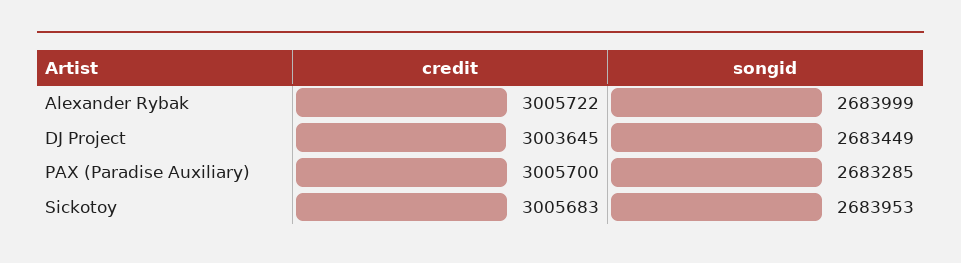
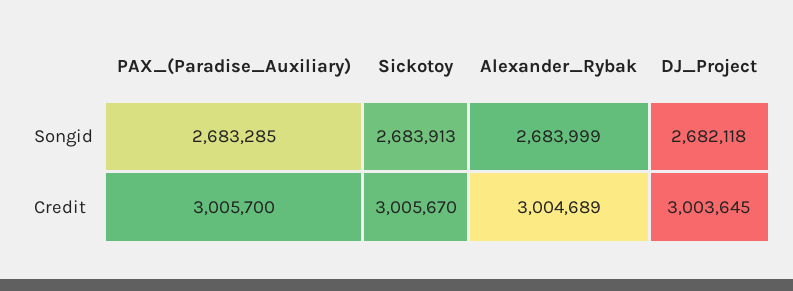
  {
    "credit": {
-     "Alexander Rybak": 3005722,
+     "Alexander Rybak": 3004689,
      "DJ Project": 3003645,
      "PAX (Paradise Auxiliary)": 3005700,
-     "Sickotoy": 3005683
+     "Sickotoy": 3005670
    },
    "songid": {
      "Alexander Rybak": 2683999,
-     "DJ Project": 2683449,
+     "DJ Project": 2682118,
      "PAX (Paradise Auxiliary)": 2683285,
-     "Sickotoy": 2683953
+     "Sickotoy": 2683913
    }
  }

